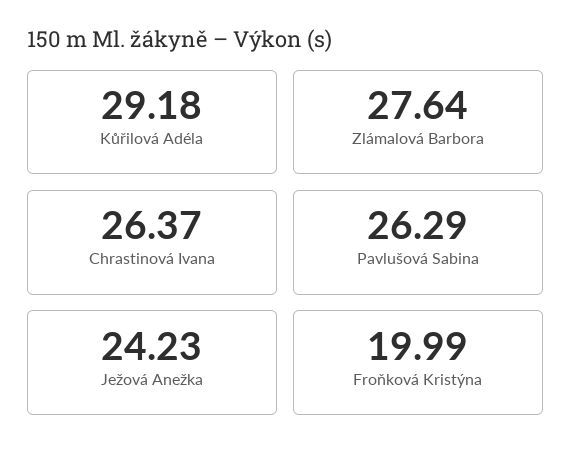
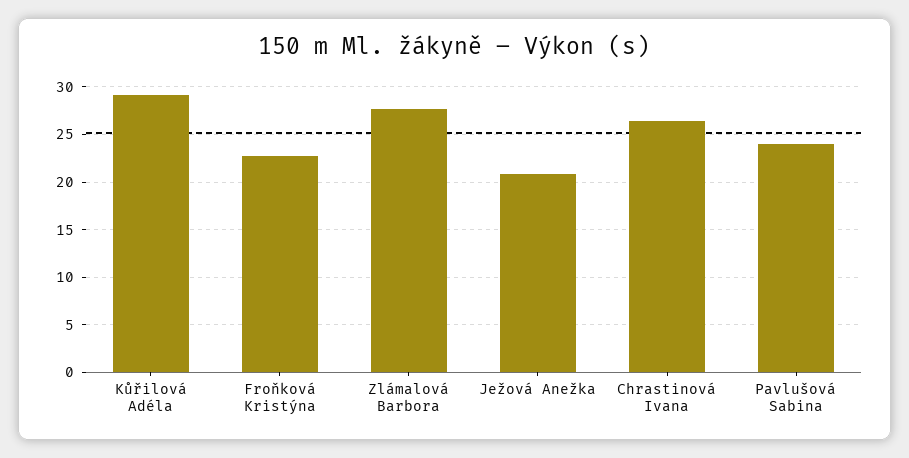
  {
    "Kůřilová Adéla": 29.18,
    "Zlámalová Barbora": 27.64,
    "Chrastinová Ivana": 26.37,
-   "Pavlušová Sabina": 26.29,
+   "Pavlušová Sabina": 24,
-   "Ježová Anežka": 24.23,
+   "Ježová Anežka": 21,
-   "Froňková Kristýna": 19.99
+   "Froňková Kristýna": 23
  }

